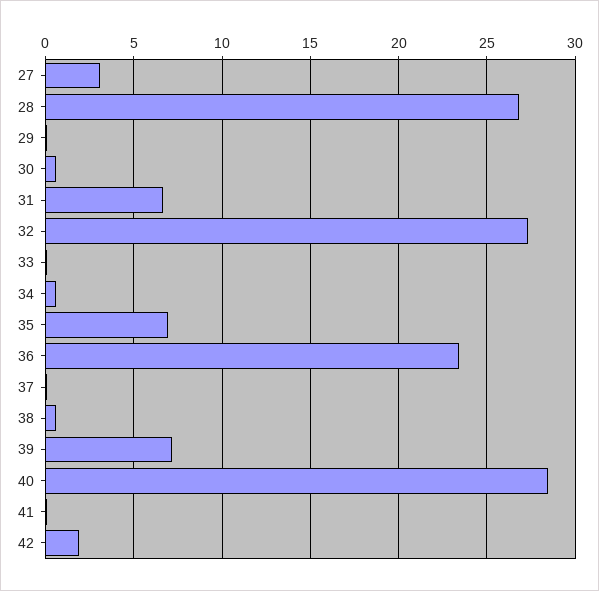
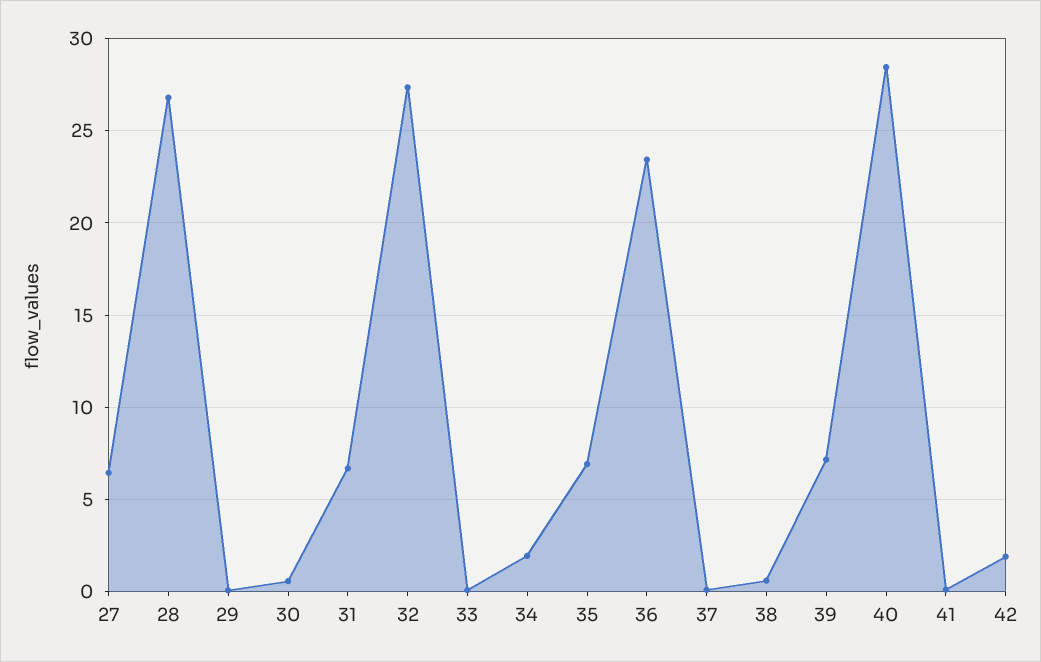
  {
-   "27": 3,
+   "27": 6.5,
    "28": 27,
    "29": 0,
    "30": 0.5,
    "31": 6.5,
    "32": 27.5,
    "33": 0,
-   "34": 0.5,
+   "34": 2,
    "35": 7,
    "36": 23.5,
    "37": 0,
    "38": 0.5,
    "39": 7,
    "40": 28.5,
    "41": 0,
    "42": 2
  }

